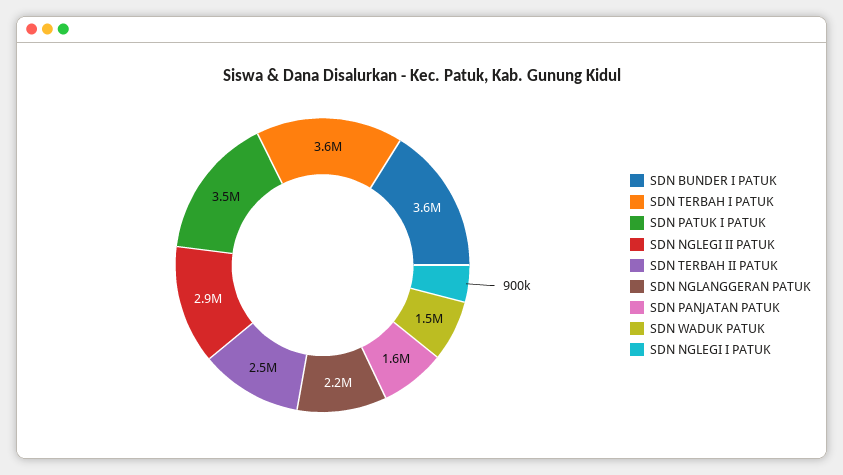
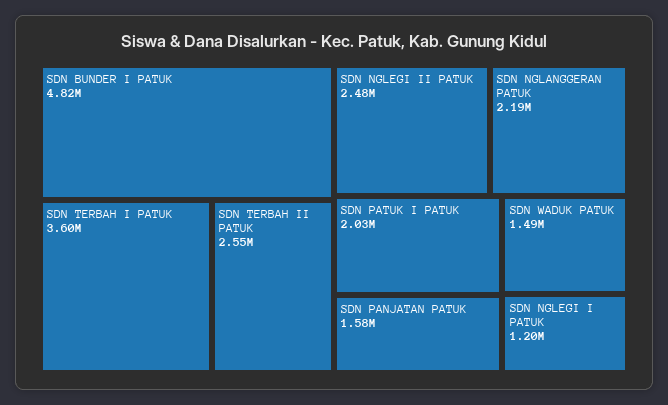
  {
-   "SDN BUNDER I PATUK": 3600000,
+   "SDN BUNDER I PATUK": 4820000,
    "SDN TERBAH I PATUK": 3600000,
-   "SDN PATUK I PATUK": 3500000,
+   "SDN PATUK I PATUK": 2030000,
-   "SDN NGLEGI II PATUK": 2900000,
+   "SDN NGLEGI II PATUK": 2480000,
    "SDN TERBAH II PATUK": 2550000,
    "SDN NGLANGGERAN PATUK": 2190000,
    "SDN PANJATAN PATUK": 1580000,
    "SDN WADUK PATUK": 1490000,
-   "SDN NGLEGI I PATUK": 900000
+   "SDN NGLEGI I PATUK": 1200000
  }

